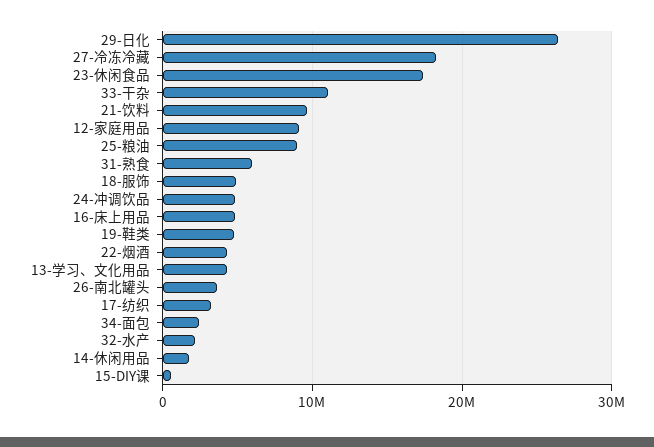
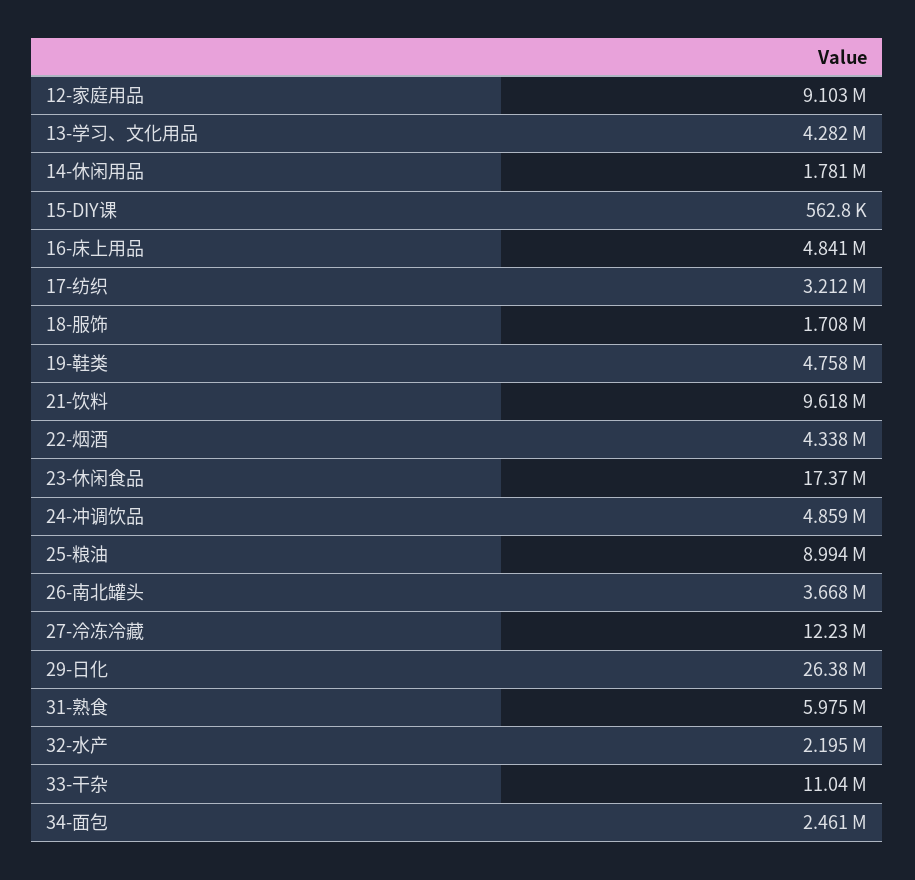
  {
    "29-日化": 26380000,
-   "27-冷冻冷藏": 18000000,
+   "27-冷冻冷藏": 12230000,
    "23-休闲食品": 17370000,
    "33-干杂": 11040000,
    "21-饮料": 9618000,
    "12-家庭用品": 9103000,
    "25-粮油": 8994000,
    "31-熟食": 5975000,
-   "18-服饰": 5000000,
+   "18-服饰": 1708000,
    "24-冲调饮品": 4859000,
    "16-床上用品": 4841000,
    "19-鞋类": 4758000,
    "22-烟酒": 4338000,
    "13-学习、文化用品": 4282000,
    "26-南北罐头": 3668000,
    "17-纺织": 3212000,
    "34-面包": 2461000,
    "32-水产": 2195000,
    "14-休闲用品": 1781000,
    "15-DIY课": 562800
  }

